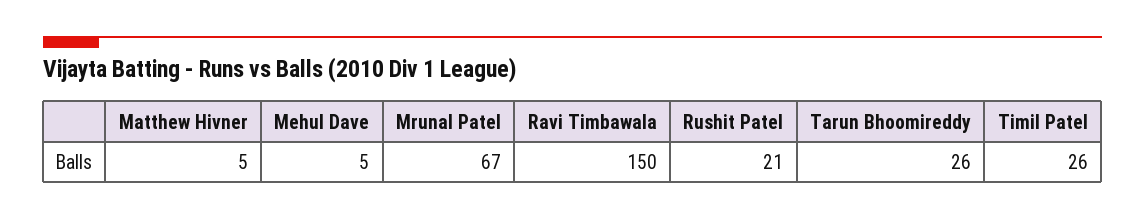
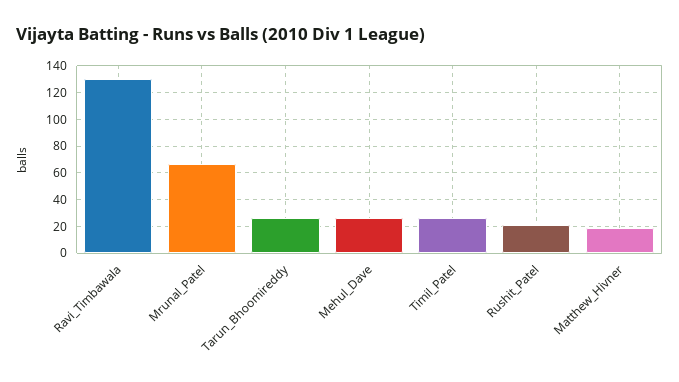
  {
-   "Matthew Hivner": 5,
+   "Matthew Hivner": 20,
-   "Mehul Dave": 5,
+   "Mehul Dave": 25,
    "Mrunal Patel": 67,
-   "Ravi Timbawala": 150,
+   "Ravi Timbawala": 130,
    "Rushit Patel": 21,
    "Tarun Bhoomireddy": 26,
    "Timil Patel": 26
  }

